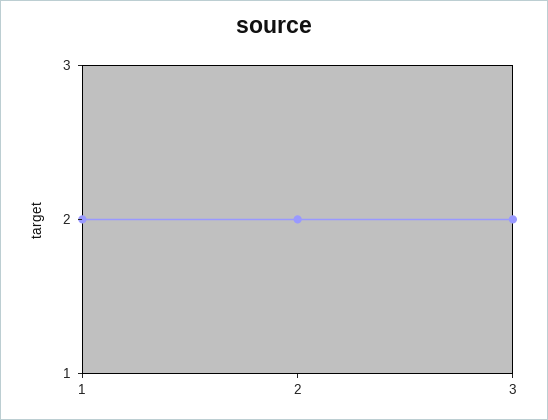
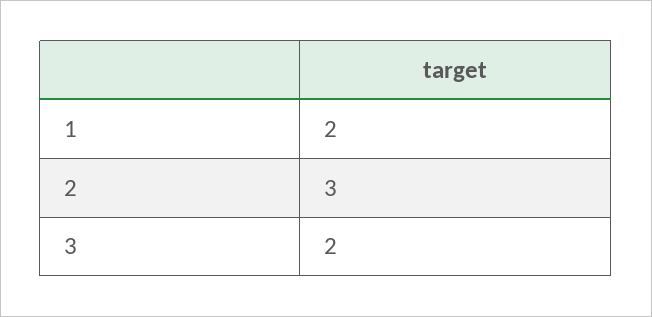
  {
    "1": 2,
-   "2": 2,
+   "2": 3,
    "3": 2
  }

